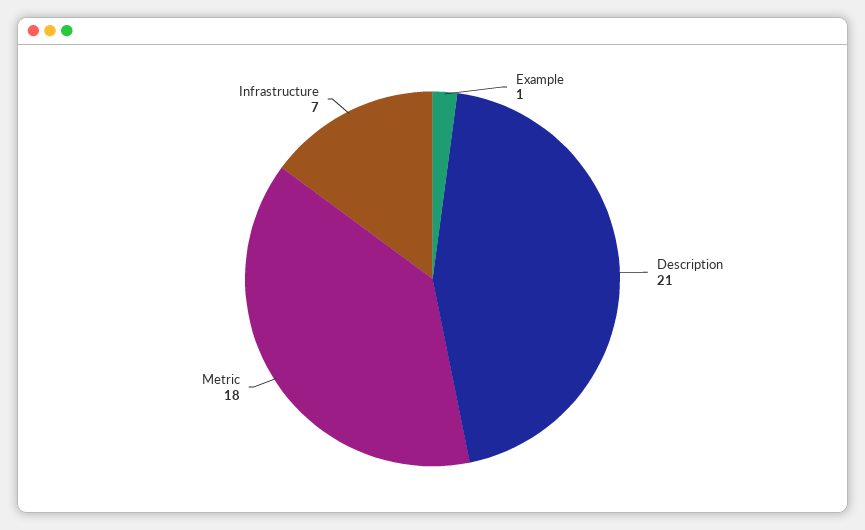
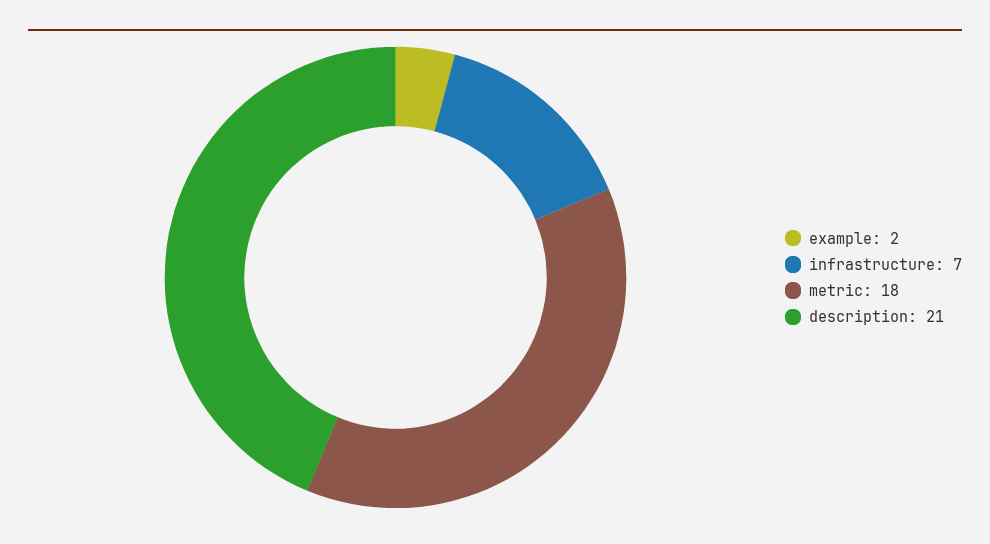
  {
-   "Example": 1,
+   "Example": 2,
    "Description": 21,
    "Metric": 18,
    "Infrastructure": 7
  }

